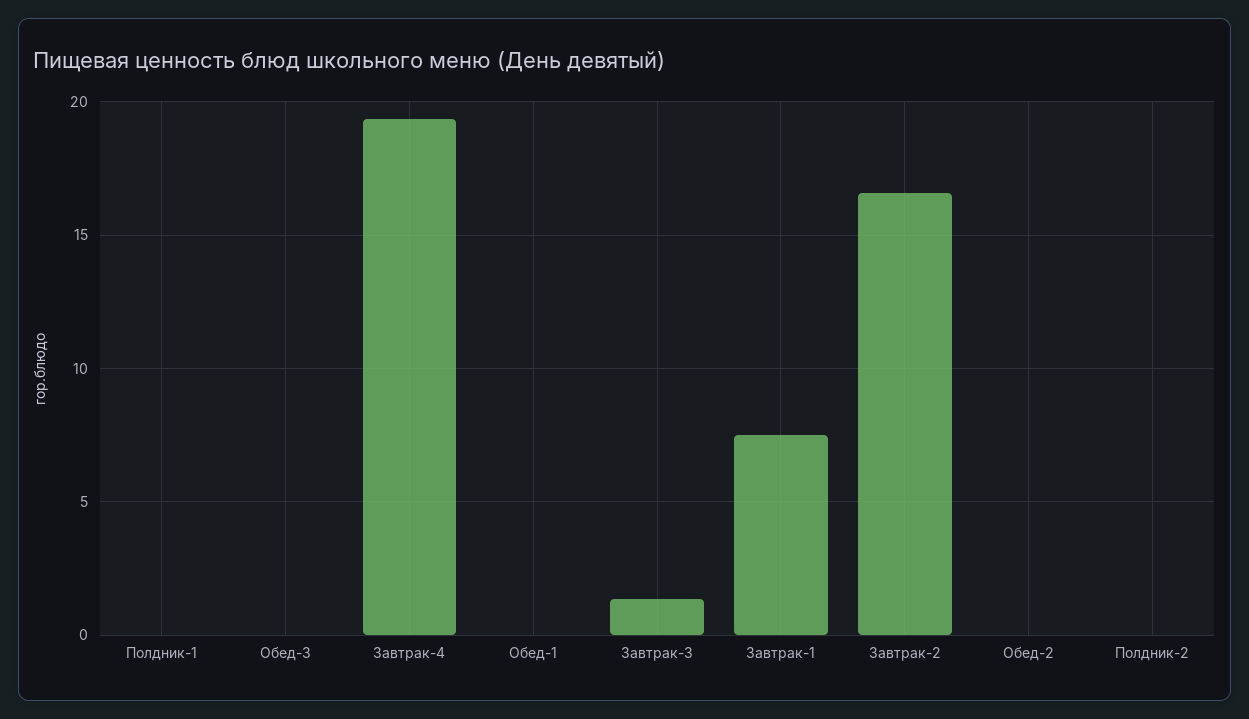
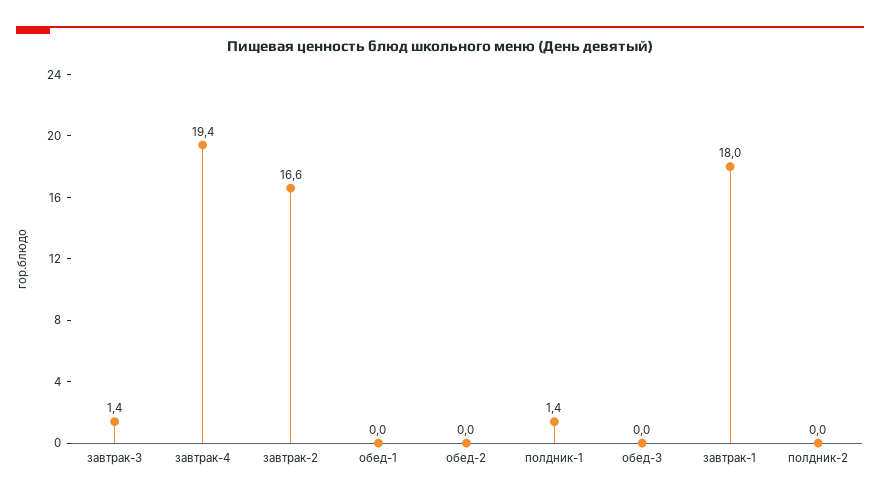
  {
-   "Полдник-1": 0,
+   "Полдник-1": 1.4,
    "Обед-3": 0,
    "Завтрак-4": 19.4,
    "Обед-1": 0,
    "Завтрак-3": 1.4,
-   "Завтрак-1": 7.5,
+   "Завтрак-1": 18,
    "Завтрак-2": 16.6,
    "Обед-2": 0,
    "Полдник-2": 0
  }

